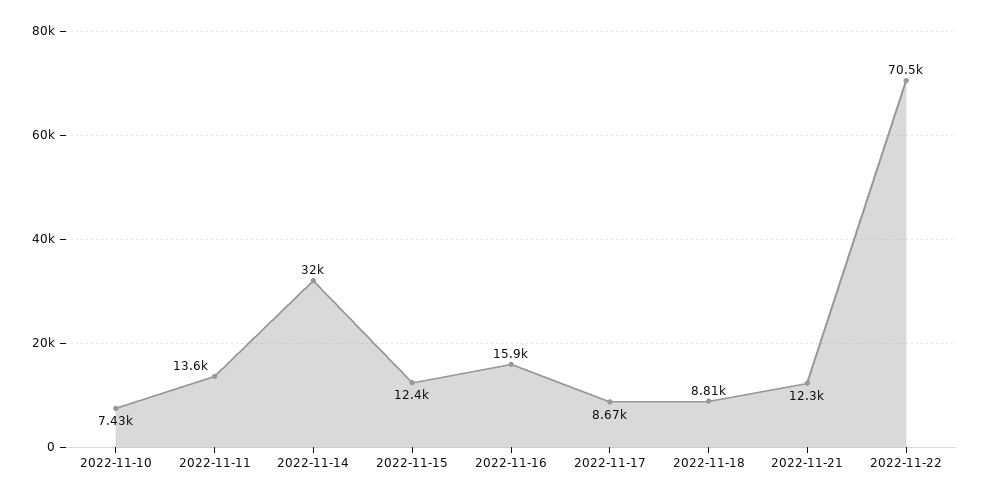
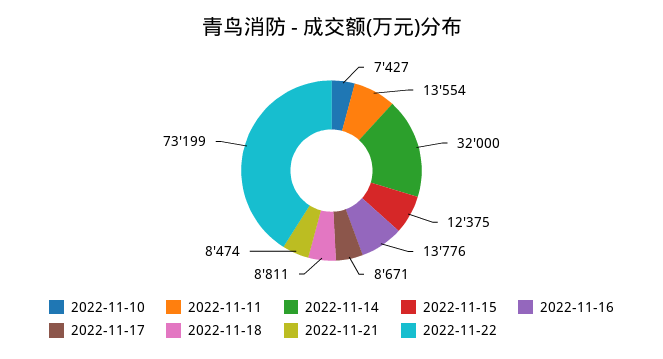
  {
    "2022-11-10": 7427,
    "2022-11-11": 13554,
    "2022-11-14": 32000,
    "2022-11-15": 12375,
-   "2022-11-16": 15900,
+   "2022-11-16": 13776,
    "2022-11-17": 8671,
    "2022-11-18": 8811,
-   "2022-11-21": 12300,
+   "2022-11-21": 8474,
-   "2022-11-22": 70500
+   "2022-11-22": 73199
  }

